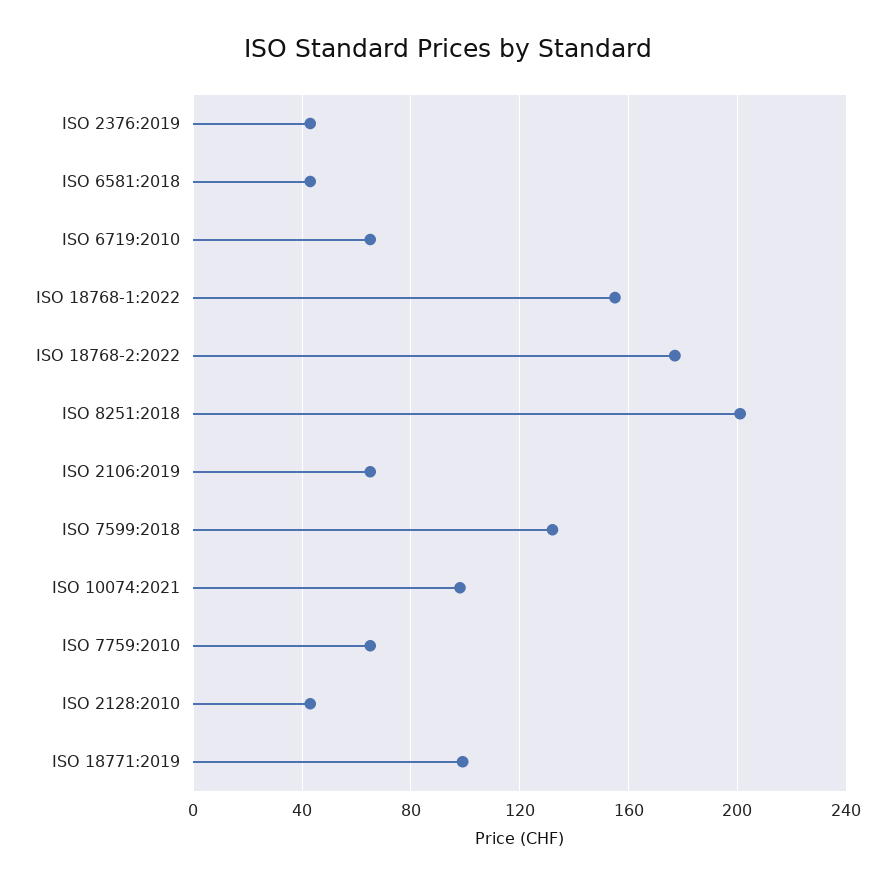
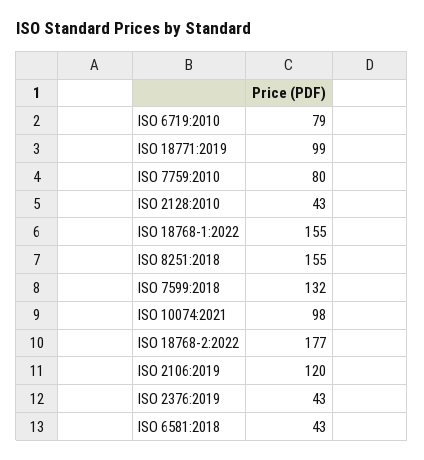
  {
    "ISO 2376:2019": 43,
    "ISO 6581:2018": 43,
-   "ISO 6719:2010": 65,
+   "ISO 6719:2010": 79,
    "ISO 18768-1:2022": 155,
    "ISO 18768-2:2022": 177,
-   "ISO 8251:2018": 200,
+   "ISO 8251:2018": 155,
-   "ISO 2106:2019": 65,
+   "ISO 2106:2019": 120,
    "ISO 7599:2018": 132,
    "ISO 10074:2021": 98,
-   "ISO 7759:2010": 65,
+   "ISO 7759:2010": 80,
    "ISO 2128:2010": 43,
    "ISO 18771:2019": 99
  }

